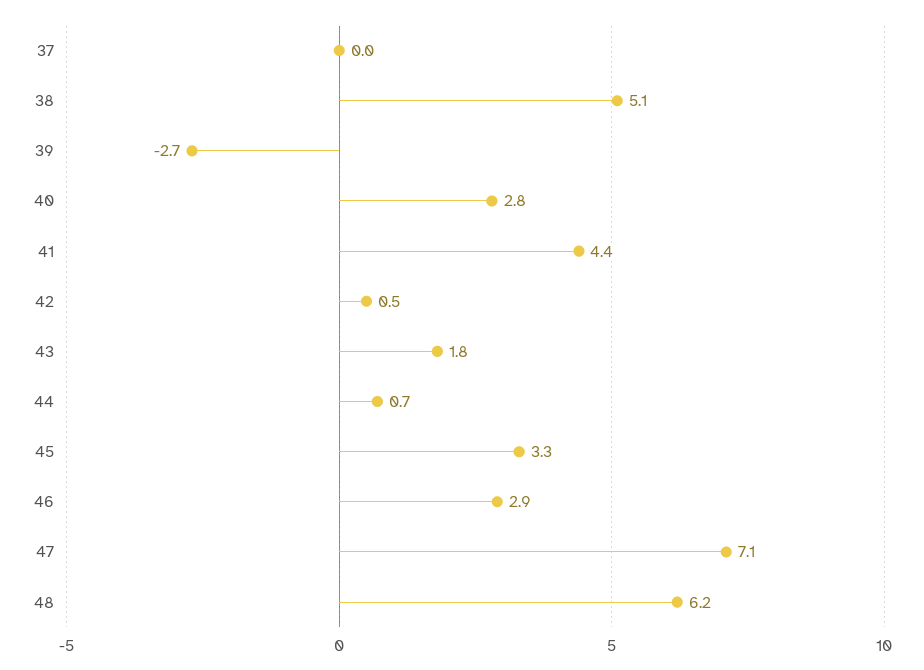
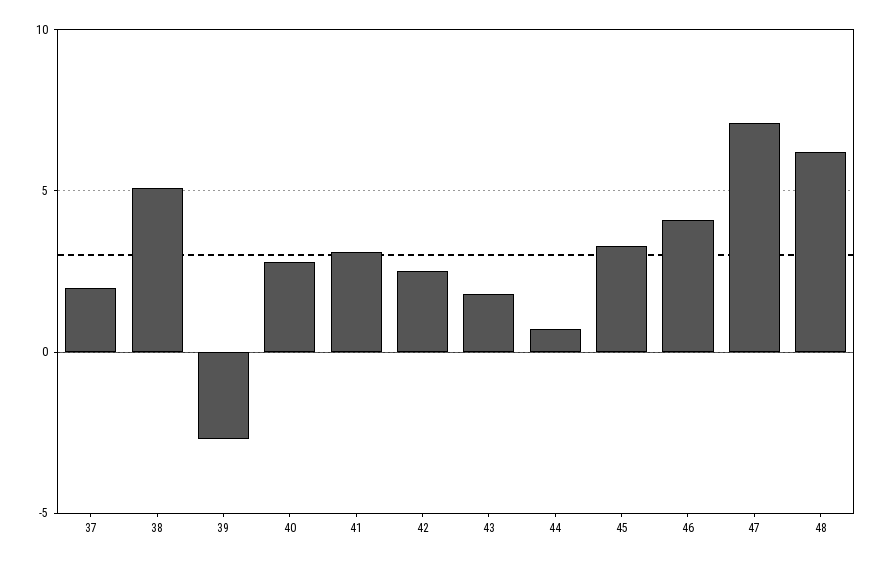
  {
-   "37": 0,
+   "37": 2,
    "38": 5.1,
    "39": -2.7,
    "40": 2.8,
-   "41": 4.4,
+   "41": 3,
-   "42": 0.5,
+   "42": 2.5,
    "43": 1.8,
    "44": 0.7,
    "45": 3.3,
-   "46": 2.9,
+   "46": 4,
    "47": 7.1,
    "48": 6.2
  }

